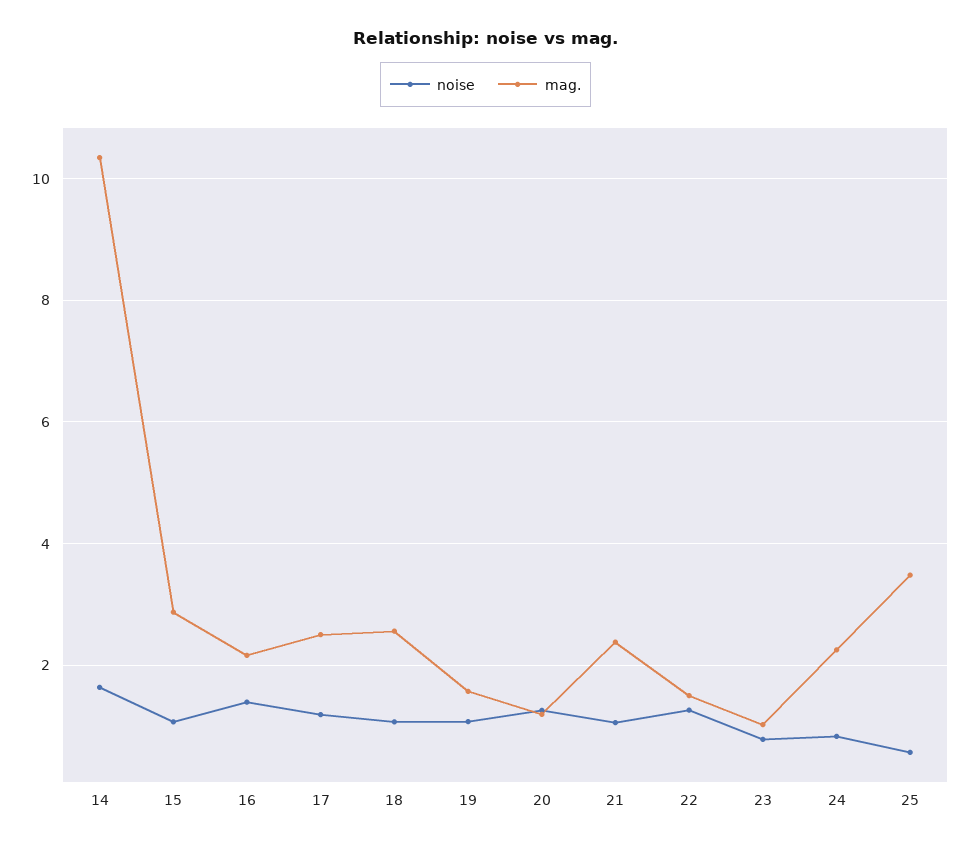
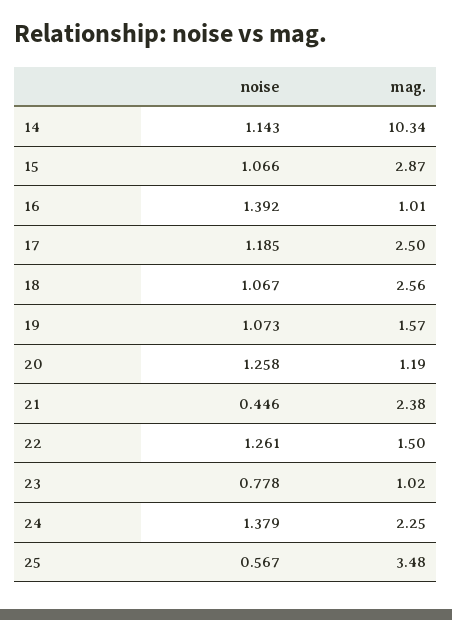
  {
    "noise": {
-     "14": 1.6,
+     "14": 1.143,
      "15": 1.066,
      "16": 1.392,
      "17": 1.185,
      "18": 1.067,
      "19": 1.073,
      "20": 1.258,
-     "21": 1,
+     "21": 0.446,
      "22": 1.261,
      "23": 0.778,
-     "24": 0.8,
+     "24": 1.379,
      "25": 0.567
    },
    "mag.": {
      "14": 10.34,
      "15": 2.87,
-     "16": 2.2,
+     "16": 1.01,
      "17": 2.5,
      "18": 2.56,
      "19": 1.57,
      "20": 1.19,
      "21": 2.38,
      "22": 1.5,
      "23": 1.02,
      "24": 2.25,
      "25": 3.48
    }
  }

